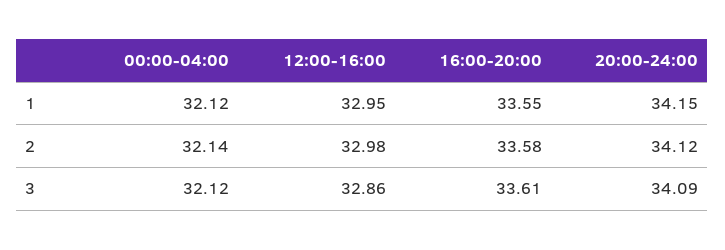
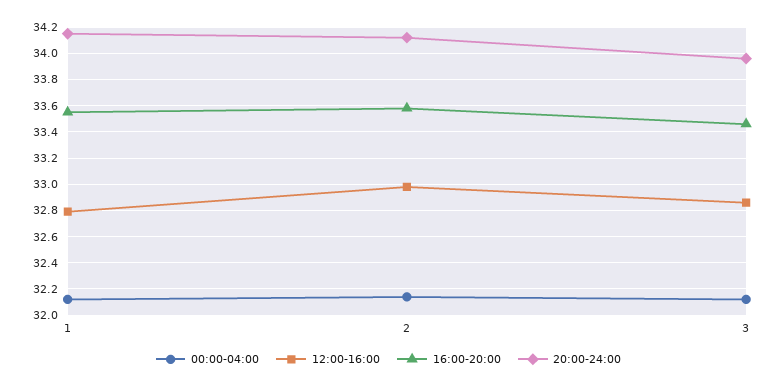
  {
    "00:00-04:00": {
      "1": 32.12,
      "2": 32.14,
      "3": 32.12
    },
    "12:00-16:00": {
-     "1": 32.95,
+     "1": 32.8,
      "2": 32.98,
      "3": 32.86
    },
    "16:00-20:00": {
      "1": 33.55,
      "2": 33.58,
-     "3": 33.61
+     "3": 33.45
    },
    "20:00-24:00": {
      "1": 34.15,
      "2": 34.12,
-     "3": 34.09
+     "3": 33.95
    }
  }

